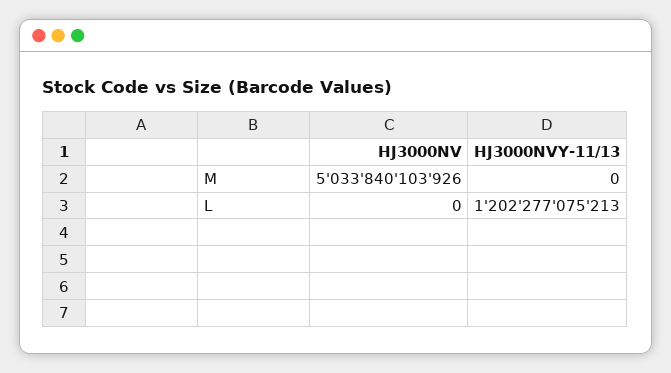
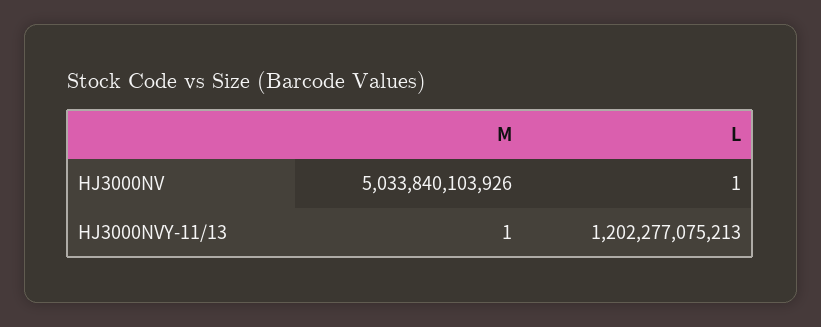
  {
    "HJ3000NV": {
      "M": 5033840103926,
-     "L": 0
+     "L": 1
    },
    "HJ3000NVY-11/13": {
-     "M": 0,
+     "M": 1,
      "L": 1202277075213
    }
  }

